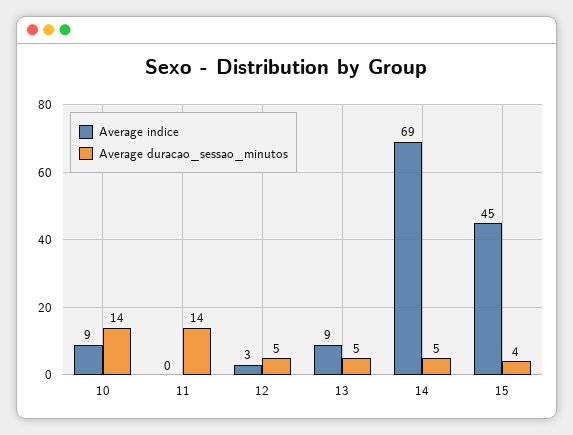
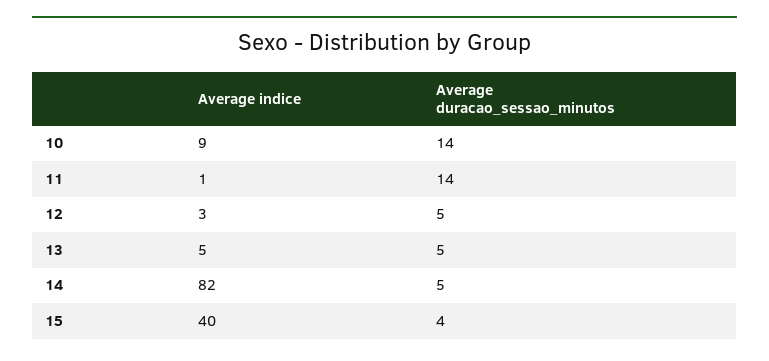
  {
    "Average indice": {
      "10": 9,
-     "11": 0,
+     "11": 1,
      "12": 3,
-     "13": 9,
+     "13": 5,
-     "14": 69,
+     "14": 82,
-     "15": 45
+     "15": 40
    },
    "Average duracao_sessao_minutos": {
      "10": 14,
      "11": 14,
      "12": 5,
      "13": 5,
      "14": 5,
      "15": 4
    }
  }

